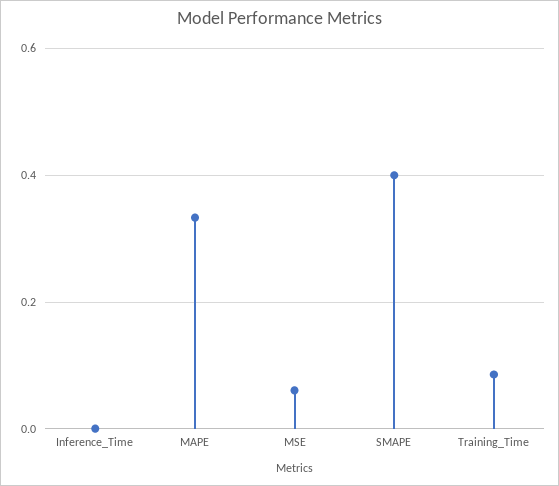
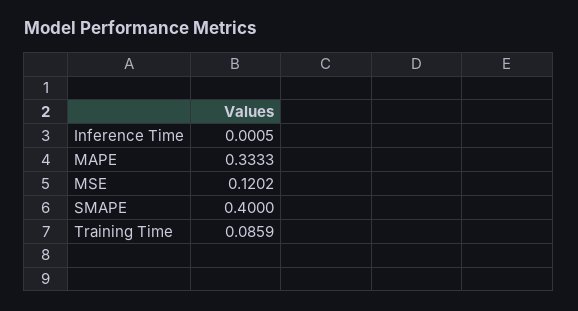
  {
    "Inference_Time": 0.0005,
    "MAPE": 0.3333,
-   "MSE": 0.06,
+   "MSE": 0.1202,
    "SMAPE": 0.4,
    "Training_Time": 0.0859
  }

